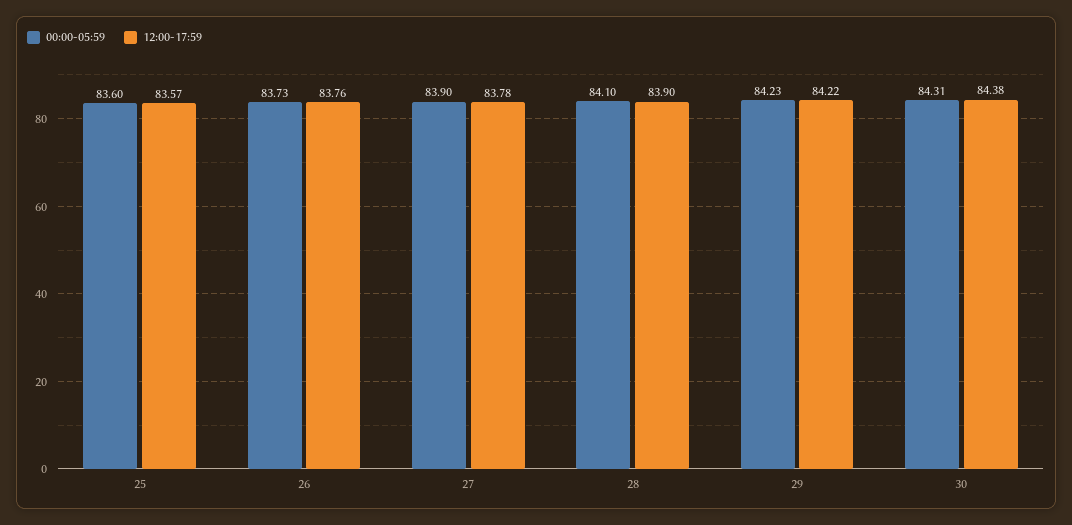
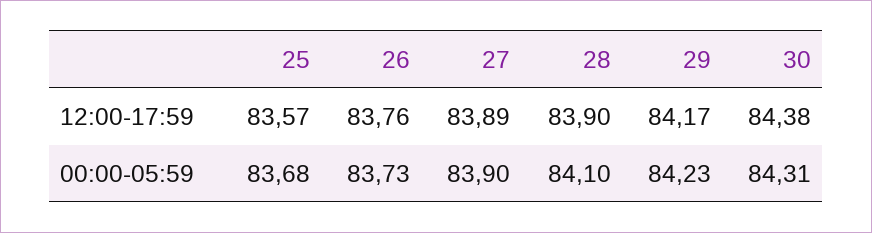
  {
    "00:00-05:59": {
-     "25": 83.6,
+     "25": 83.68,
      "26": 83.73,
      "27": 83.9,
      "28": 84.1,
      "29": 84.23,
      "30": 84.31
    },
    "12:00-17:59": {
      "25": 83.57,
      "26": 83.76,
-     "27": 83.78,
+     "27": 83.89,
      "28": 83.9,
-     "29": 84.22,
+     "29": 84.17,
      "30": 84.38
    }
  }

